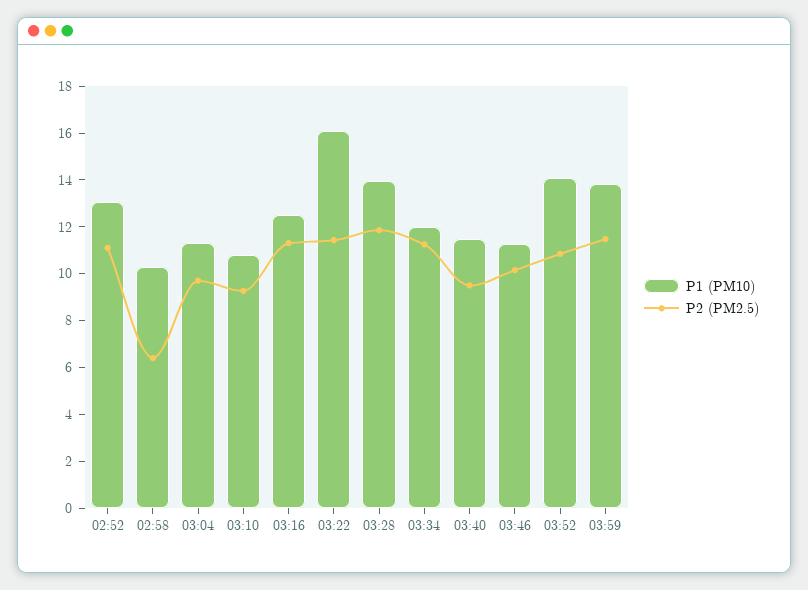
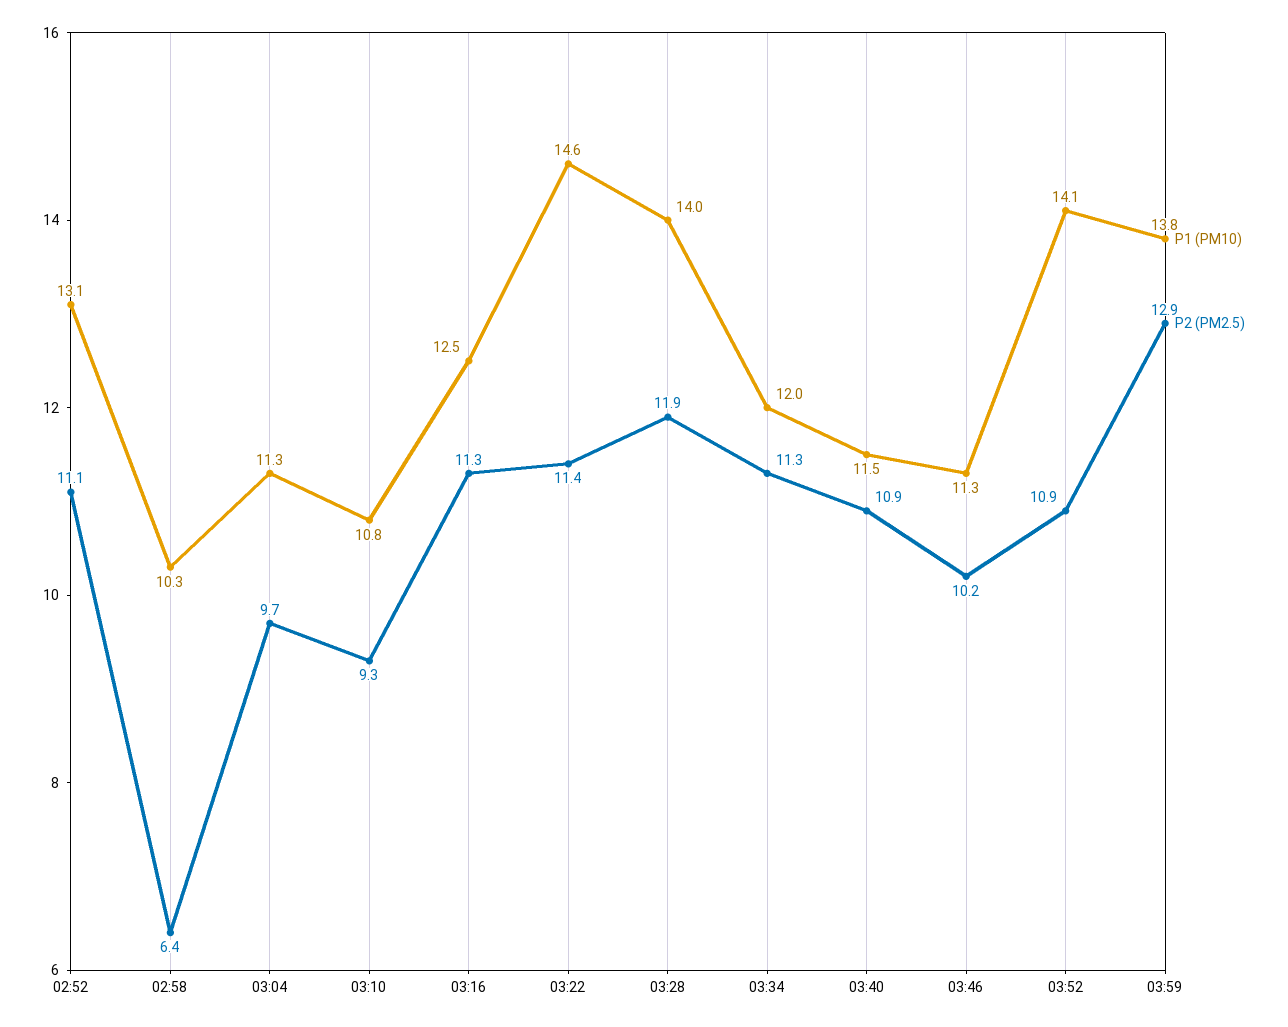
  {
    "P1 (PM10)": {
      "02:52": 13.1,
      "02:58": 10.3,
      "03:04": 11.3,
      "03:10": 10.8,
      "03:16": 12.5,
-     "03:22": 16,
+     "03:22": 14.6,
      "03:28": 14,
      "03:34": 12,
      "03:40": 11.5,
      "03:46": 11.3,
      "03:52": 14.1,
      "03:59": 13.8
    },
    "P2 (PM2.5)": {
      "02:52": 11.1,
      "02:58": 6.4,
      "03:04": 9.7,
      "03:10": 9.3,
      "03:16": 11.3,
      "03:22": 11.4,
      "03:28": 11.9,
      "03:34": 11.3,
-     "03:40": 9.5,
+     "03:40": 10.9,
      "03:46": 10.2,
      "03:52": 10.9,
-     "03:59": 11.5
+     "03:59": 12.9
    }
  }

